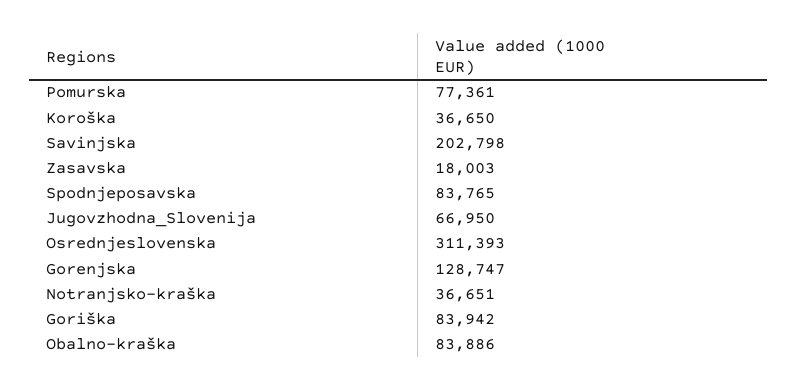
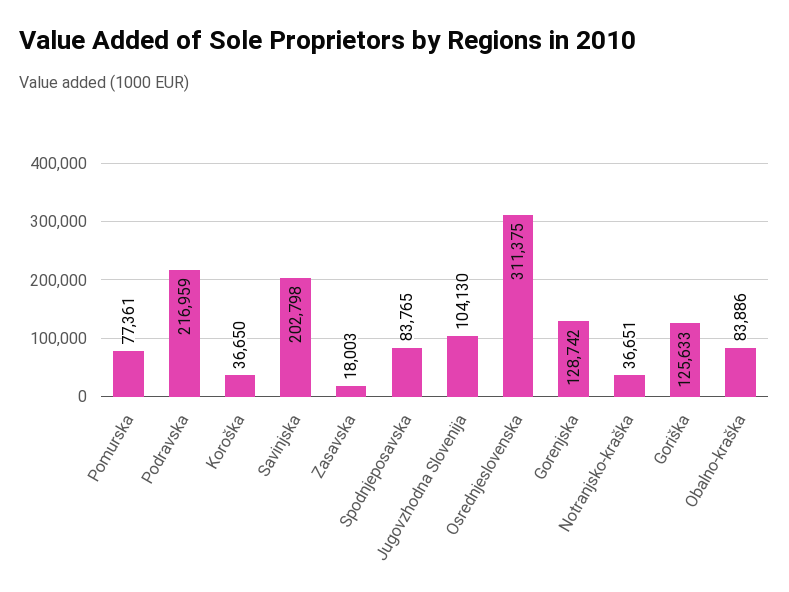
  {
    "Pomurska": 77361,
    "Koroška": 36650,
    "Savinjska": 202798,
    "Zasavska": 18003,
    "Spodnjeposavska": 83765,
-   "Jugovzhodna_Slovenija": 66950,
+   "Jugovzhodna_Slovenija": 104130,
-   "Osrednjeslovenska": 311393,
+   "Osrednjeslovenska": 311375,
-   "Gorenjska": 128747,
+   "Gorenjska": 128742,
    "Notranjsko-kraška": 36651,
-   "Goriška": 83942,
+   "Goriška": 125633,
-   "Obalno-kraška": 83886
+   "Obalno-kraška": 83886,
+   "Podravska": 216959
  }

